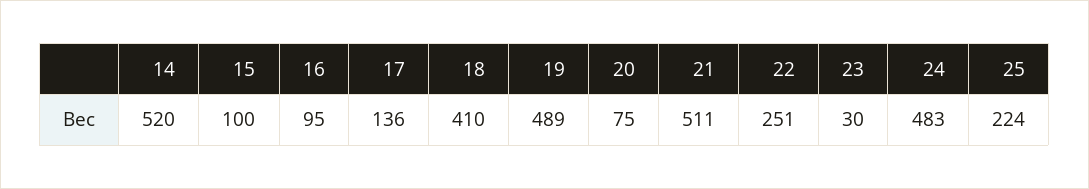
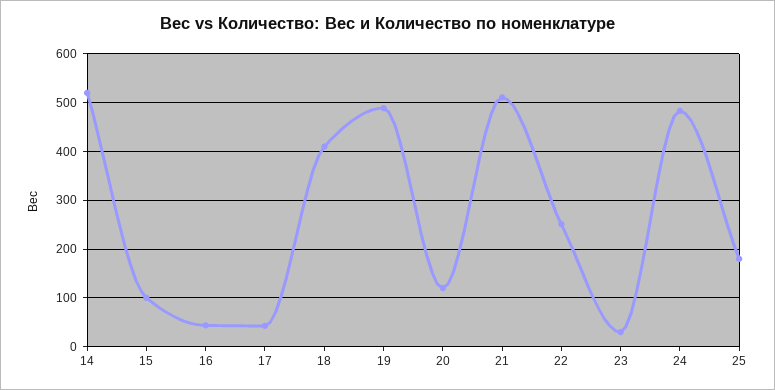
  {
    "14": 520,
    "15": 100,
-   "16": 95,
+   "16": 40,
-   "17": 136,
+   "17": 40,
    "18": 410,
    "19": 489,
-   "20": 75,
+   "20": 120,
    "21": 511,
    "22": 251,
    "23": 30,
    "24": 483,
-   "25": 224
+   "25": 180
  }

